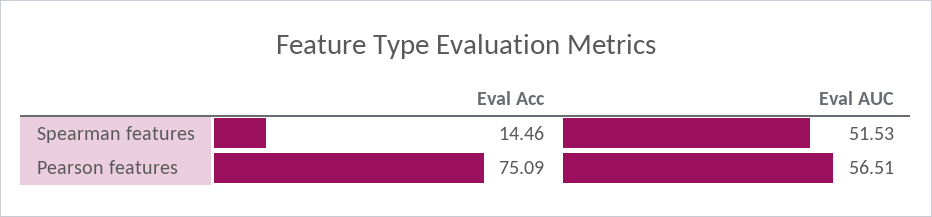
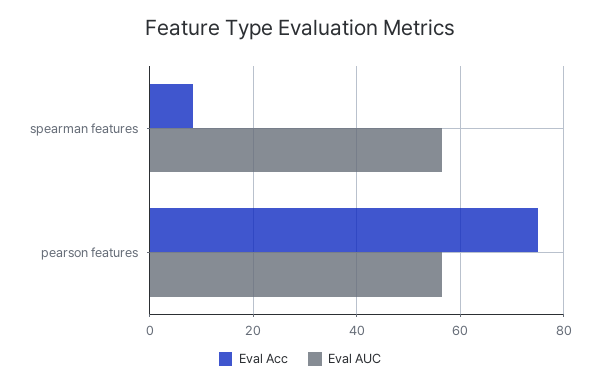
  {
    "Eval Acc": {
-     "Spearman features": 14.46,
+     "Spearman features": 8,
      "Pearson features": 75.09
    },
    "Eval AUC": {
-     "Spearman features": 51.53,
+     "Spearman features": 56,
      "Pearson features": 56.51
    }
  }

